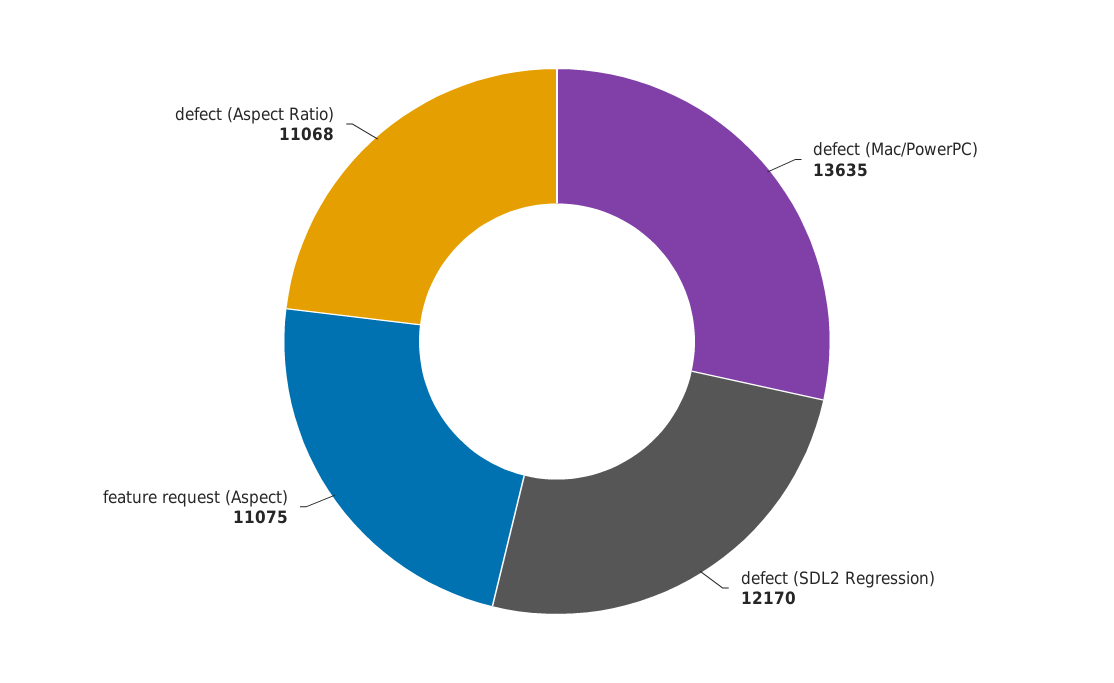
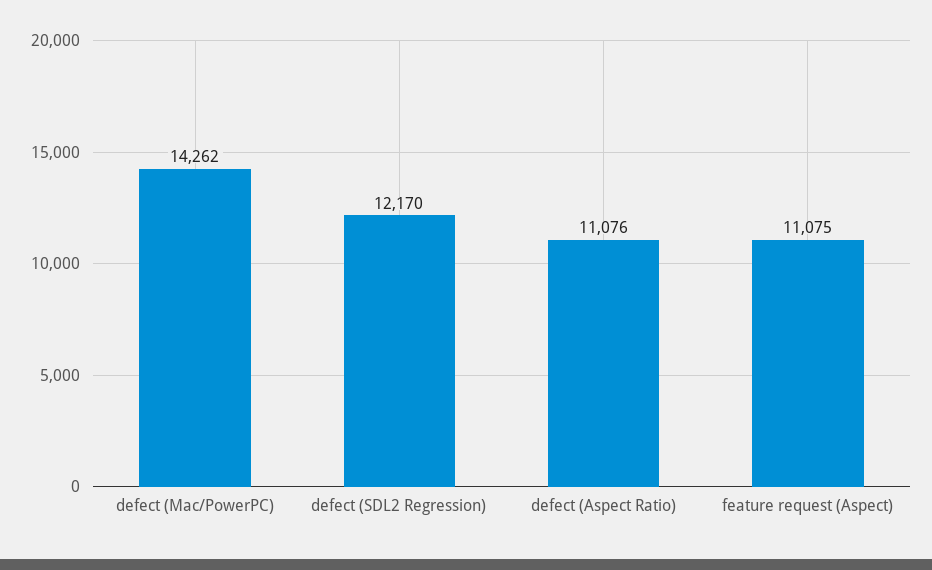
  {
-   "defect (Mac/PowerPC)": 13635,
+   "defect (Mac/PowerPC)": 14262,
    "defect (SDL2 Regression)": 12170,
    "feature request (Aspect)": 11075,
-   "defect (Aspect Ratio)": 11068
+   "defect (Aspect Ratio)": 11076
  }

